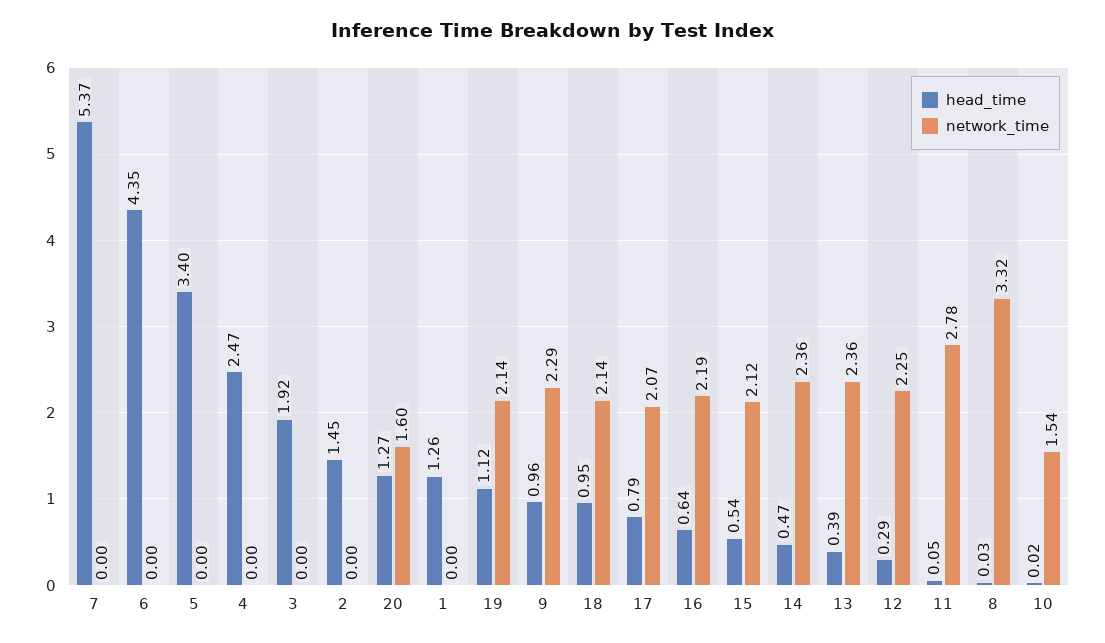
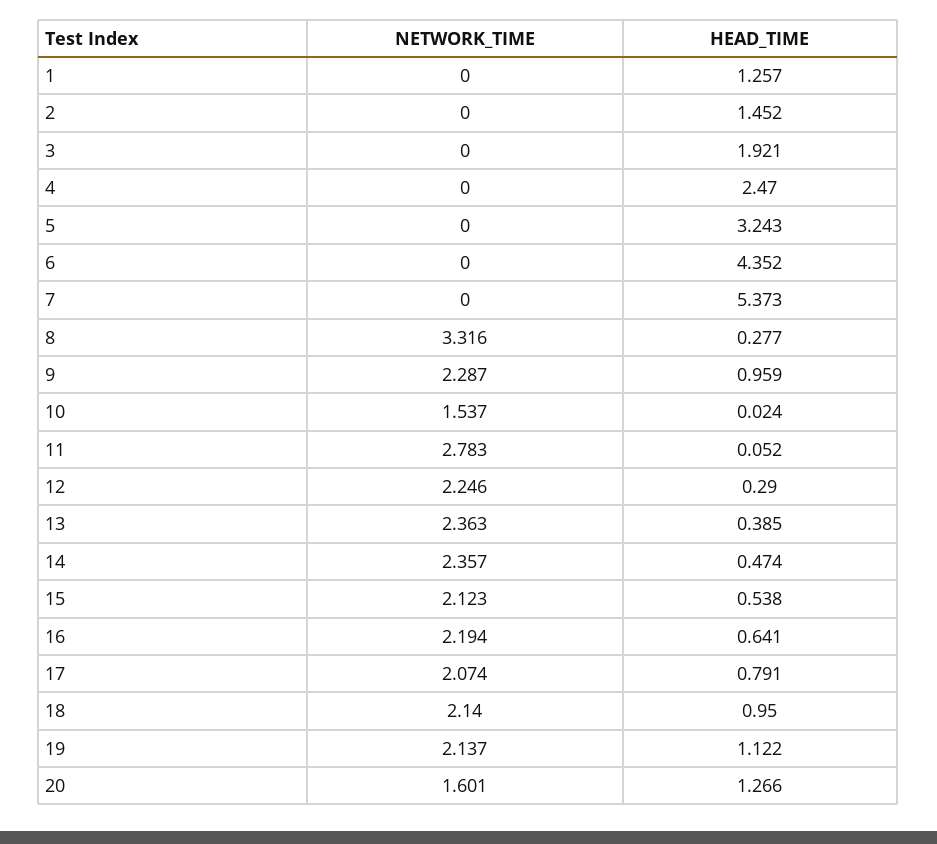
  {
    "head_time": {
      "7": 5.373,
      "6": 4.352,
-     "5": 3.4,
+     "5": 3.243,
      "4": 2.47,
      "3": 1.921,
      "2": 1.452,
      "20": 1.266,
      "1": 1.257,
      "19": 1.122,
      "9": 0.959,
      "18": 0.95,
      "17": 0.791,
      "16": 0.641,
      "15": 0.538,
      "14": 0.474,
      "13": 0.385,
      "12": 0.29,
      "11": 0.052,
-     "8": 0.03,
+     "8": 0.277,
      "10": 0.024
    },
    "network_time": {
      "7": 0,
      "6": 0,
      "5": 0,
      "4": 0,
      "3": 0,
      "2": 0,
      "20": 1.601,
      "1": 0,
      "19": 2.137,
      "9": 2.287,
      "18": 2.14,
      "17": 2.074,
      "16": 2.194,
      "15": 2.123,
      "14": 2.357,
      "13": 2.363,
      "12": 2.246,
      "11": 2.783,
      "8": 3.316,
      "10": 1.537
    }
  }

